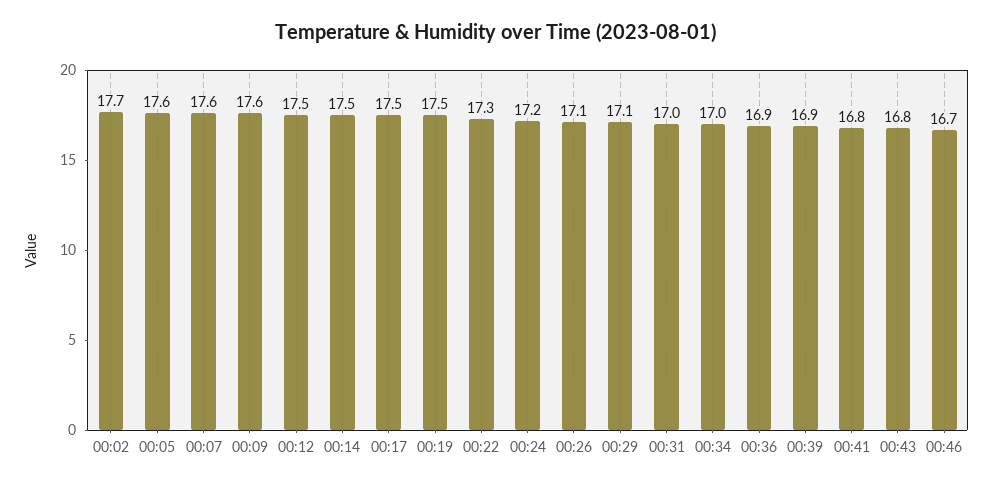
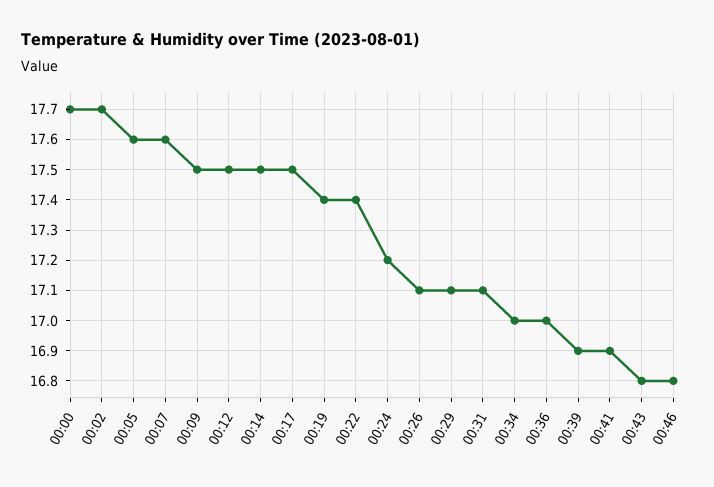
  {
    "00:02": 17.7,
    "00:05": 17.6,
    "00:07": 17.6,
-   "00:09": 17.6,
+   "00:09": 17.5,
    "00:12": 17.5,
    "00:14": 17.5,
    "00:17": 17.5,
-   "00:19": 17.5,
+   "00:19": 17.4,
-   "00:22": 17.3,
+   "00:22": 17.4,
    "00:24": 17.2,
    "00:26": 17.1,
    "00:29": 17.1,
-   "00:31": 17,
+   "00:31": 17.1,
    "00:34": 17,
-   "00:36": 16.9,
+   "00:36": 17,
    "00:39": 16.9,
-   "00:41": 16.8,
+   "00:41": 16.9,
    "00:43": 16.8,
-   "00:46": 16.7
+   "00:46": 16.8,
+   "00:00": 17.7
  }

